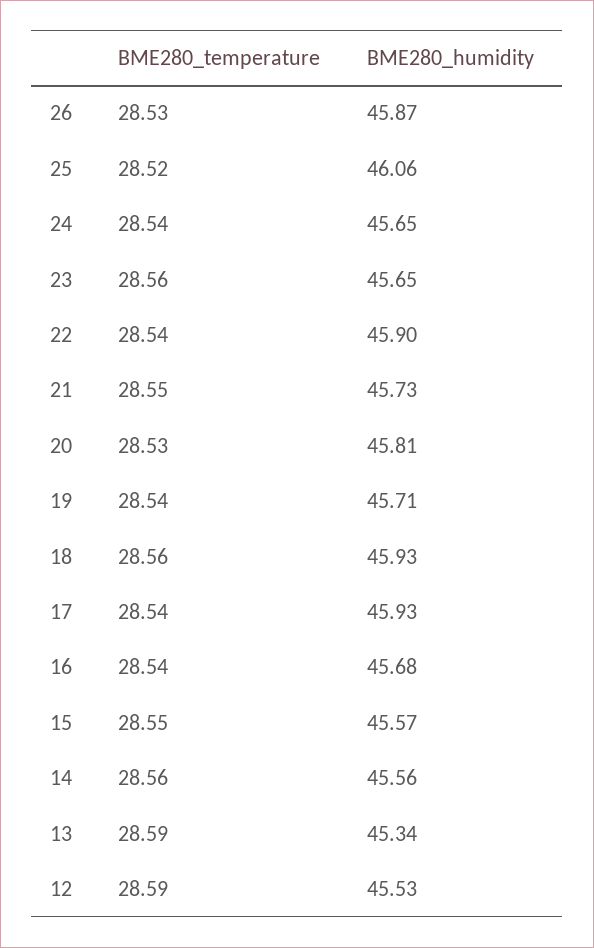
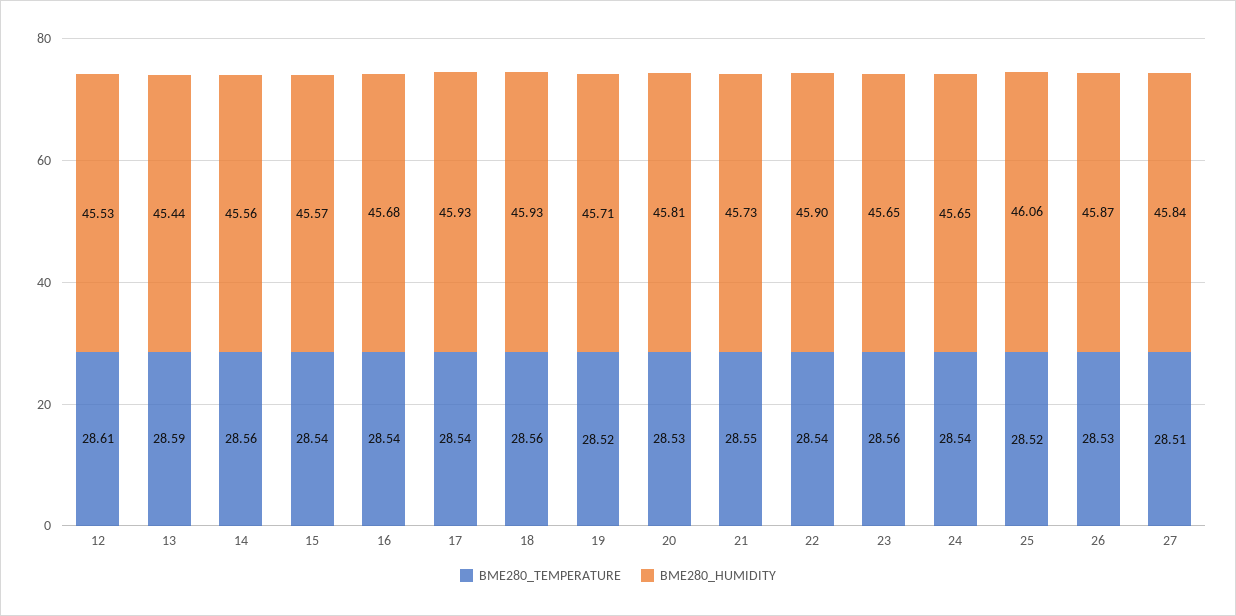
  {
    "BME280_temperature": {
      "26": 28.53,
      "25": 28.52,
      "24": 28.54,
      "23": 28.56,
      "22": 28.54,
      "21": 28.55,
      "20": 28.53,
-     "19": 28.54,
+     "19": 28.52,
      "18": 28.56,
      "17": 28.54,
      "16": 28.54,
-     "15": 28.55,
+     "15": 28.54,
      "14": 28.56,
      "13": 28.59,
-     "12": 28.59
+     "12": 28.61,
+     "27": 28.51
    },
    "BME280_humidity": {
      "26": 45.87,
      "25": 46.06,
      "24": 45.65,
      "23": 45.65,
      "22": 45.9,
      "21": 45.73,
      "20": 45.81,
      "19": 45.71,
      "18": 45.93,
      "17": 45.93,
      "16": 45.68,
      "15": 45.57,
      "14": 45.56,
-     "13": 45.34,
+     "13": 45.44,
-     "12": 45.53
+     "12": 45.53,
+     "27": 45.84
    }
  }

